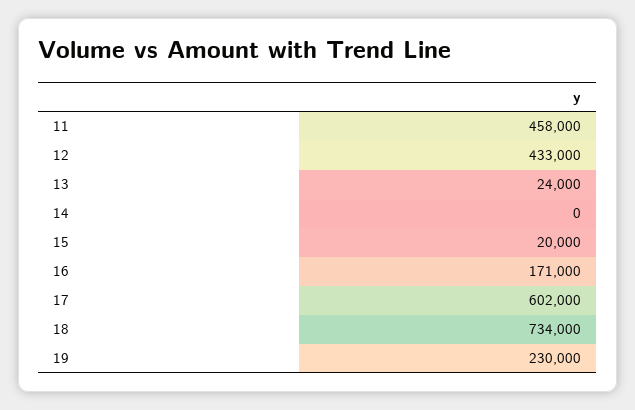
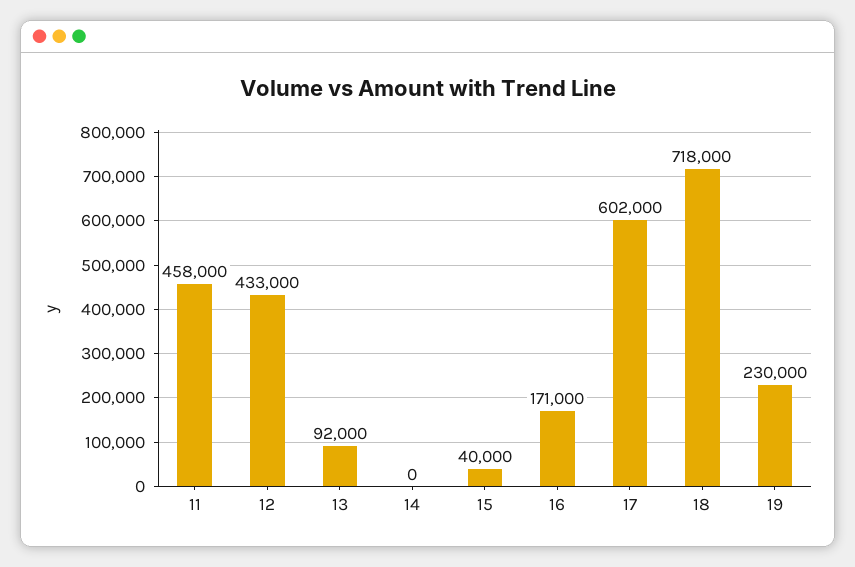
  {
    "11": 458000,
    "12": 433000,
-   "13": 24000,
+   "13": 92000,
    "14": 0,
-   "15": 20000,
+   "15": 40000,
    "16": 171000,
    "17": 602000,
-   "18": 734000,
+   "18": 718000,
    "19": 230000
  }

